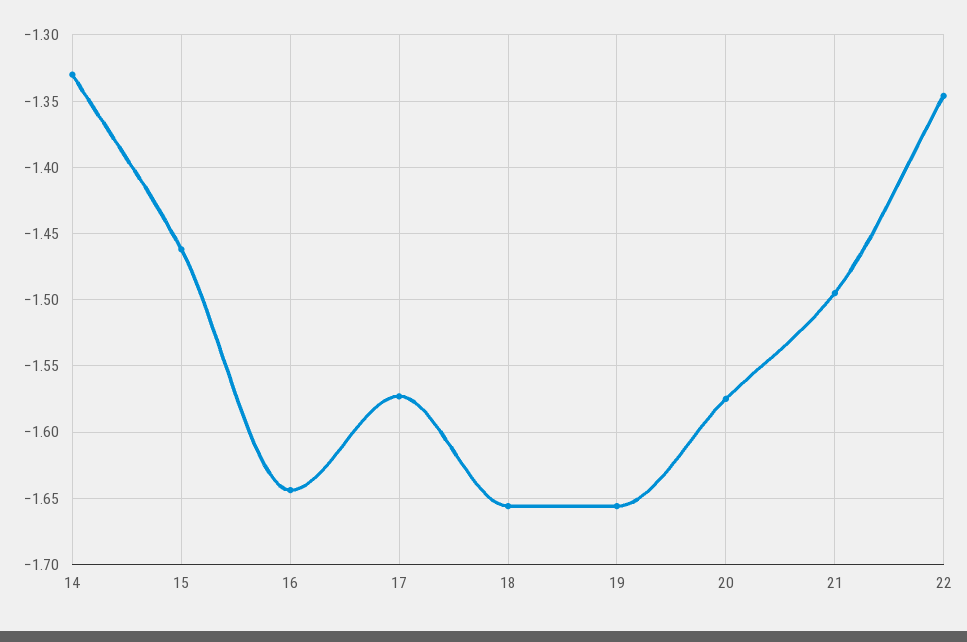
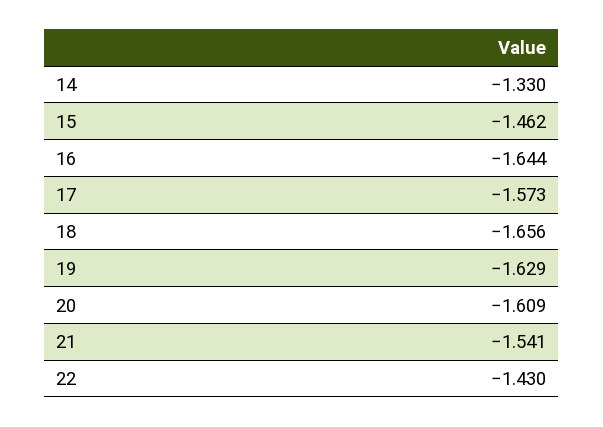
  {
    "14": -1.33,
    "15": -1.462,
    "16": -1.644,
    "17": -1.573,
    "18": -1.656,
-   "19": -1.655,
+   "19": -1.629,
-   "20": -1.575,
+   "20": -1.609,
-   "21": -1.495,
+   "21": -1.541,
-   "22": -1.345
+   "22": -1.43
  }

